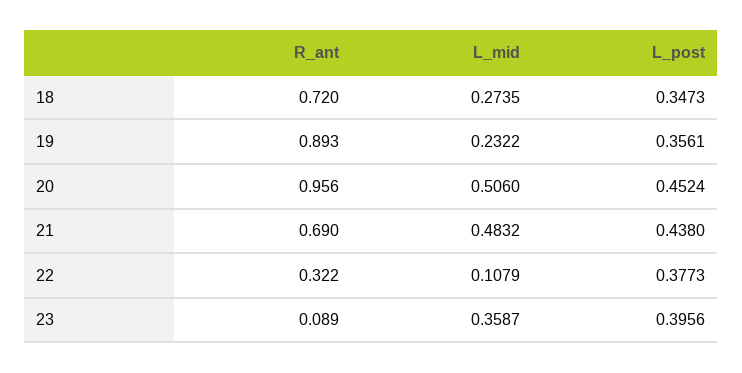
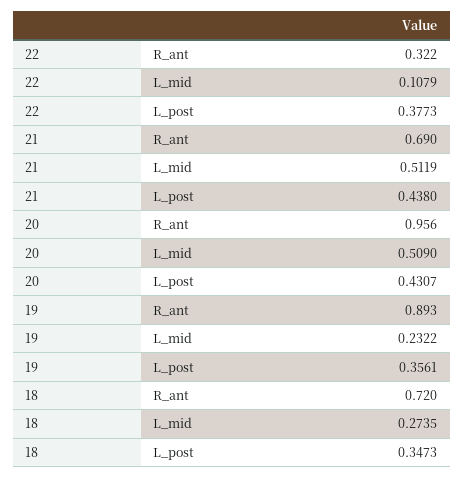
  {
    "R_ant": {
      "18": 0.72,
      "19": 0.893,
      "20": 0.956,
      "21": 0.69,
-     "22": 0.322,
+     "22": 0.322
-     "23": 0.089
    },
    "L_mid": {
      "18": 0.2735,
      "19": 0.2322,
-     "20": 0.506,
+     "20": 0.509,
-     "21": 0.4832,
+     "21": 0.5119,
-     "22": 0.1079,
+     "22": 0.1079
-     "23": 0.3587
    },
    "L_post": {
      "18": 0.3473,
      "19": 0.3561,
-     "20": 0.4524,
+     "20": 0.4307,
      "21": 0.438,
-     "22": 0.3773,
+     "22": 0.3773
-     "23": 0.3956
    }
  }

